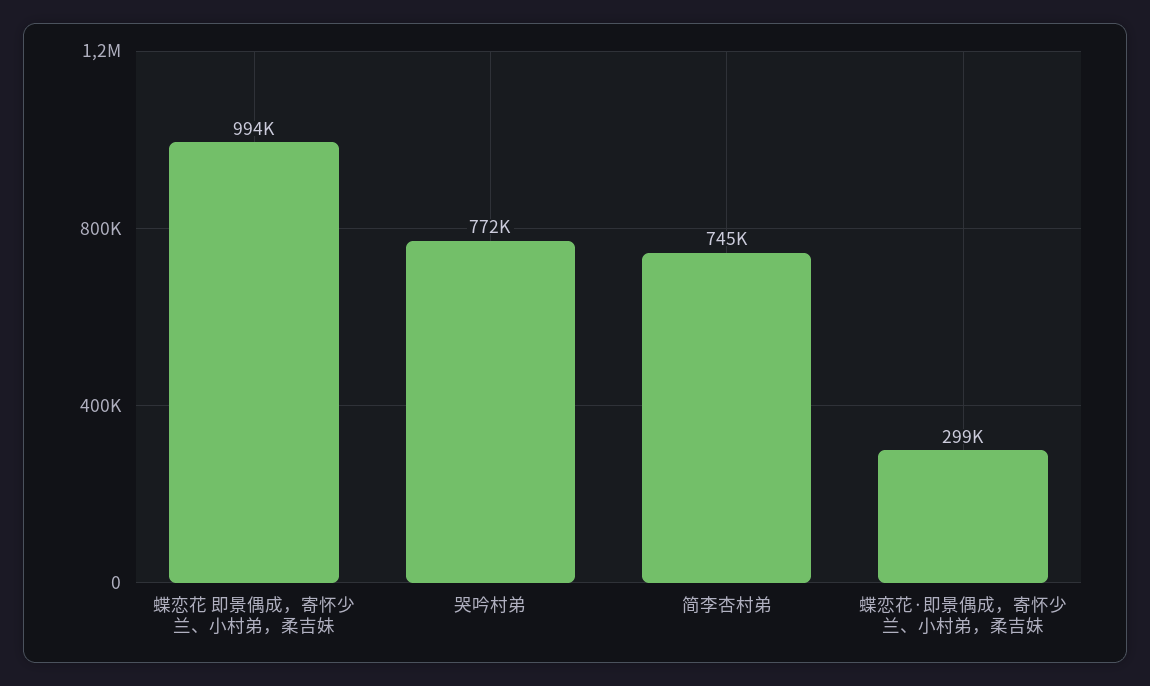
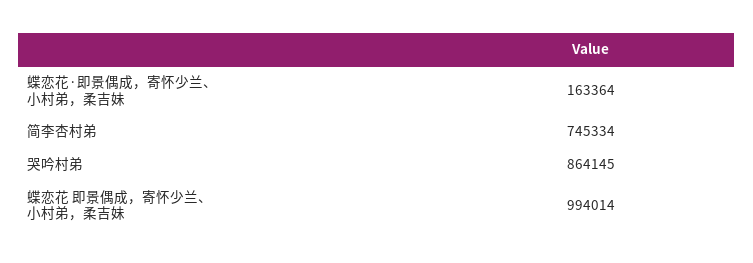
  {
    "蝶恋花 即景偶成，寄怀少兰、小村弟，柔吉妹": 994014,
-   "哭吟村弟": 772000,
+   "哭吟村弟": 864145,
    "简李杏村弟": 745334,
-   "蝶恋花·即景偶成，寄怀少兰、小村弟，柔吉妹": 299000
+   "蝶恋花·即景偶成，寄怀少兰、小村弟，柔吉妹": 163364
  }

